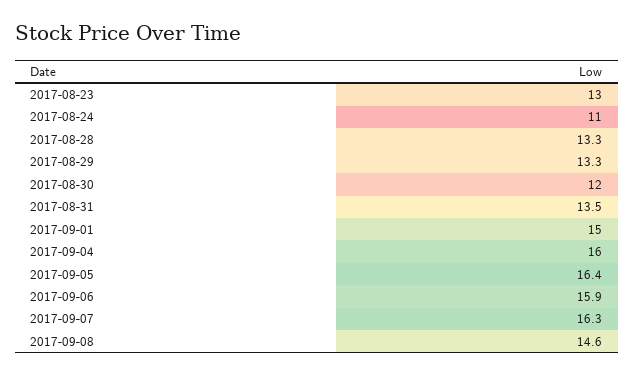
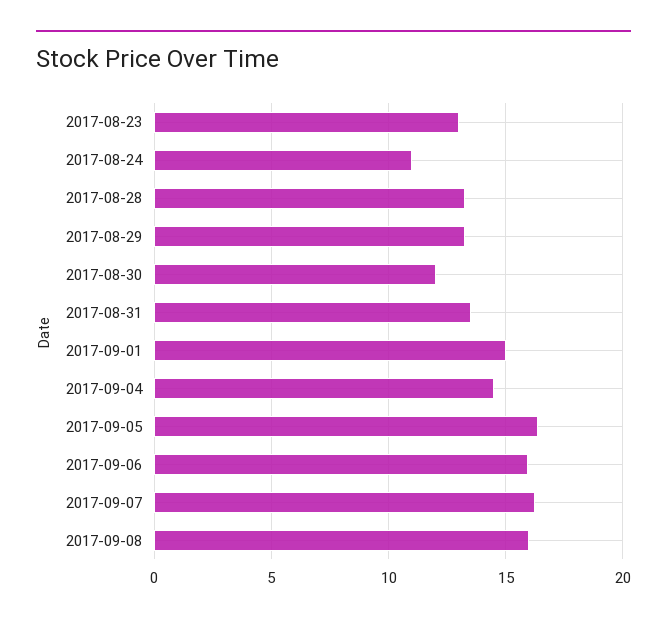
  {
    "2017-08-23": 13,
    "2017-08-24": 11,
    "2017-08-28": 13.3,
    "2017-08-29": 13.3,
    "2017-08-30": 12,
    "2017-08-31": 13.5,
    "2017-09-01": 15,
-   "2017-09-04": 16,
+   "2017-09-04": 14.5,
    "2017-09-05": 16.4,
    "2017-09-06": 15.9,
    "2017-09-07": 16.3,
-   "2017-09-08": 14.6
+   "2017-09-08": 16
  }

